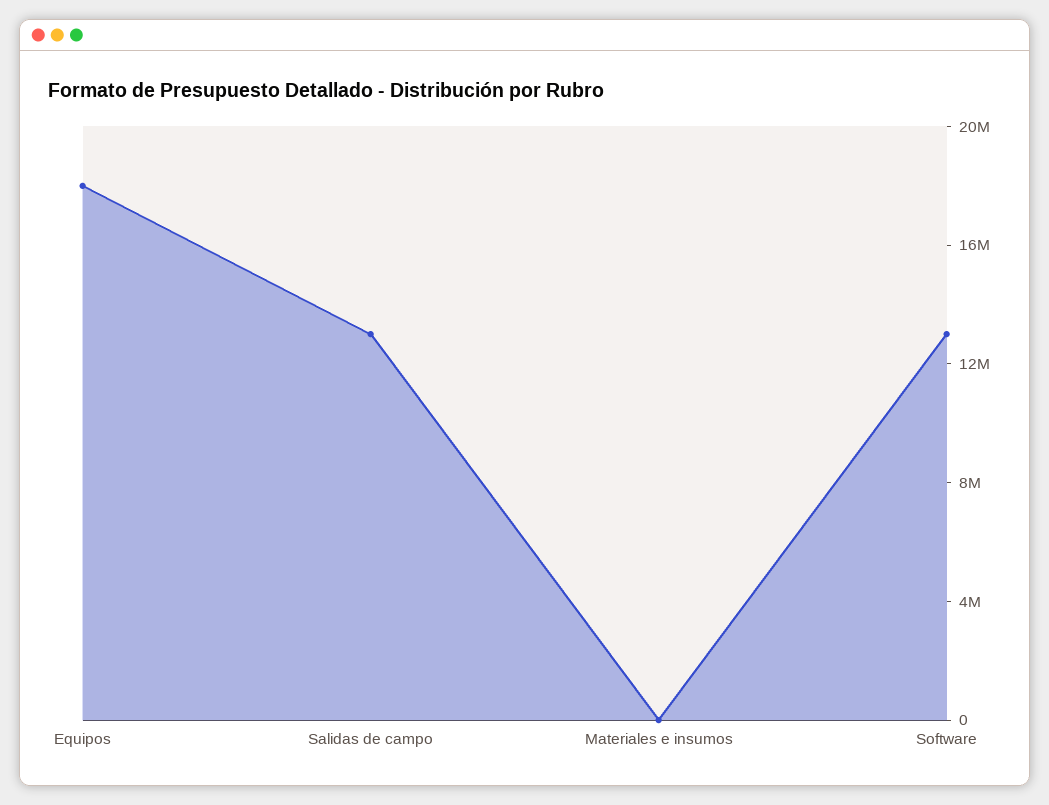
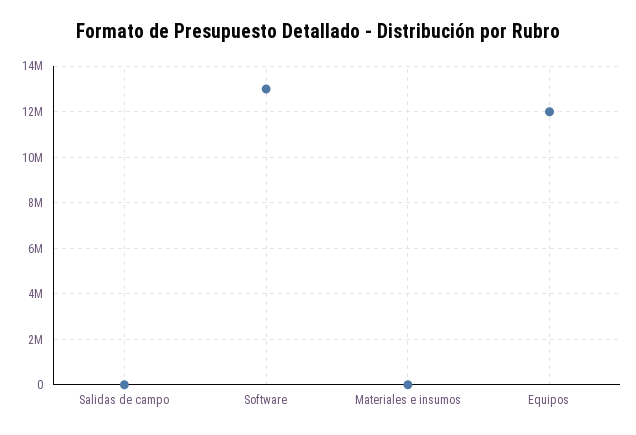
  {
-   "Equipos": 18000000,
+   "Equipos": 12000000,
-   "Salidas de campo": 13000000,
+   "Salidas de campo": 0,
    "Materiales e insumos": 0,
    "Software": 13000000
  }

